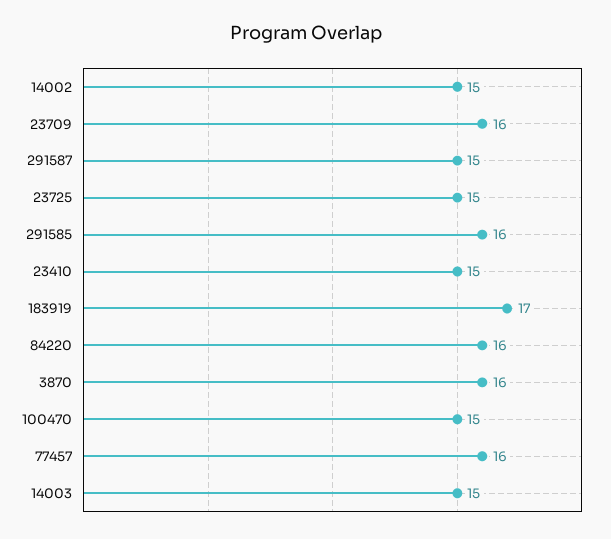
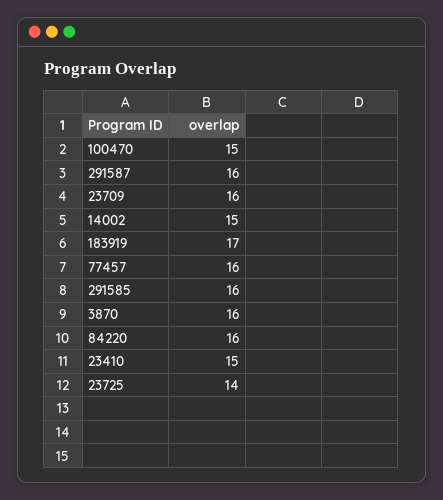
  {
    "14002": 15,
    "23709": 16,
-   "291587": 15,
+   "291587": 16,
-   "23725": 15,
+   "23725": 14,
    "291585": 16,
    "23410": 15,
    "183919": 17,
    "84220": 16,
    "3870": 16,
    "100470": 15,
-   "77457": 16,
+   "77457": 16
-   "14003": 15
  }

